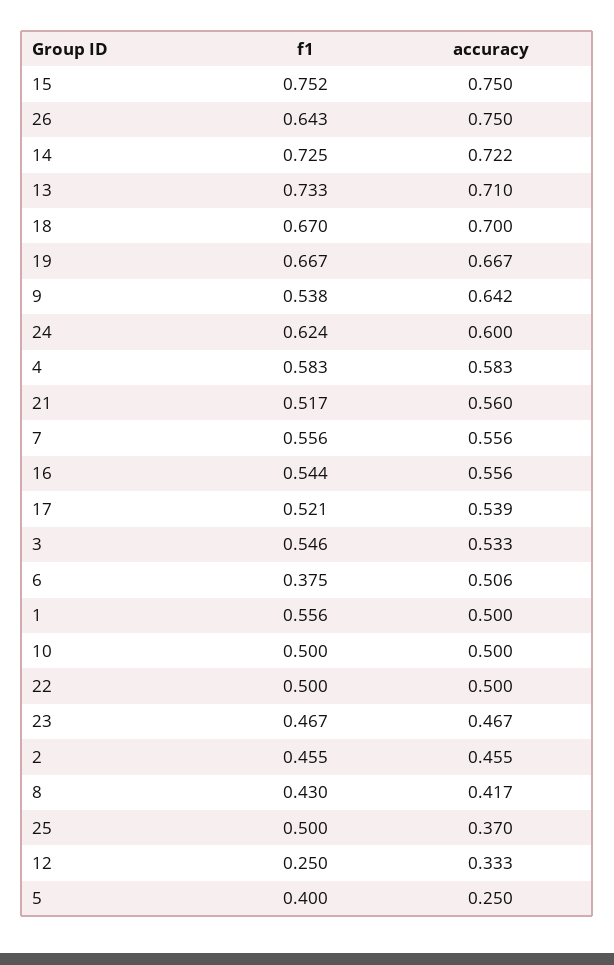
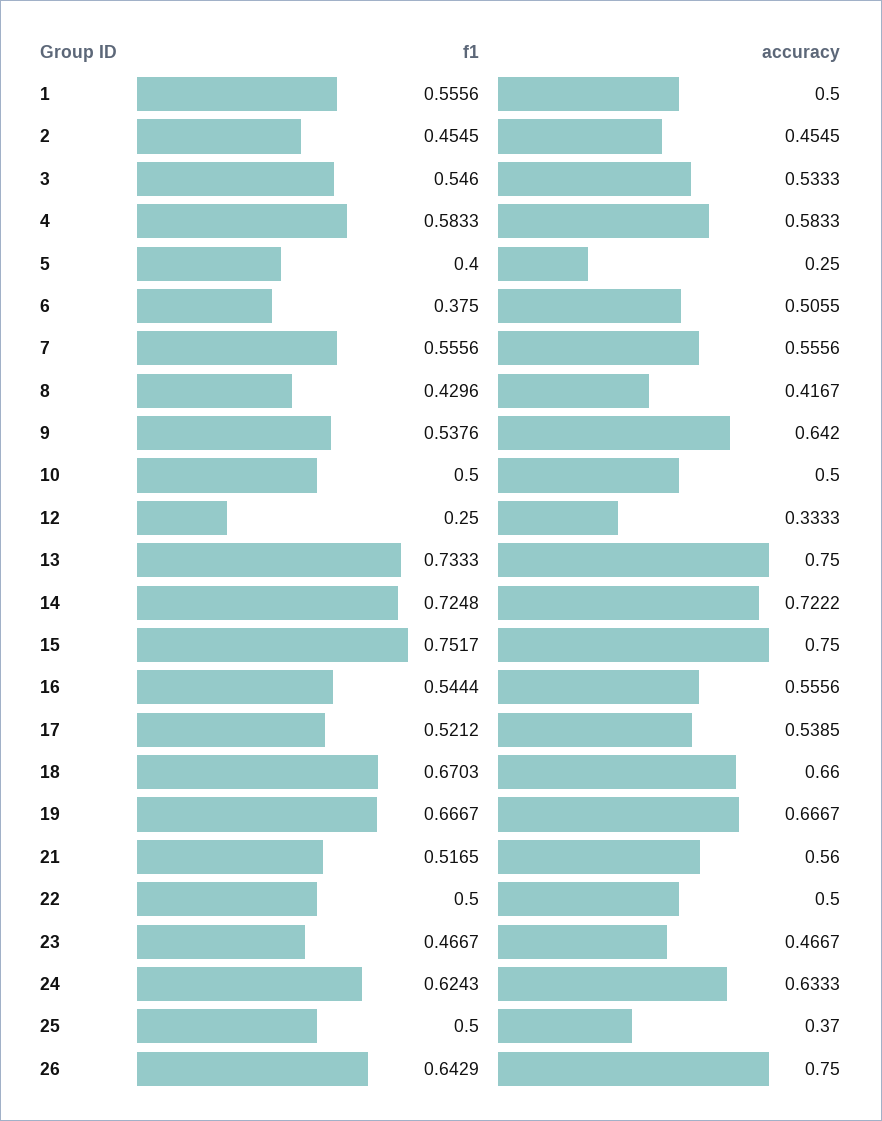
  {
    "f1": {
      "15": 0.7517,
      "26": 0.6429,
      "14": 0.7248,
      "13": 0.7333,
      "18": 0.6703,
      "19": 0.6667,
      "9": 0.5376,
      "24": 0.6243,
      "4": 0.5833,
      "21": 0.5165,
      "7": 0.5556,
      "16": 0.5444,
      "17": 0.5212,
      "3": 0.546,
      "6": 0.375,
      "1": 0.5556,
      "10": 0.5,
      "22": 0.5,
      "23": 0.4667,
      "2": 0.4545,
      "8": 0.4296,
      "25": 0.5,
      "12": 0.25,
      "5": 0.4
    },
    "accuracy": {
      "15": 0.75,
      "26": 0.75,
      "14": 0.7222,
-     "13": 0.71,
+     "13": 0.75,
-     "18": 0.7,
+     "18": 0.66,
      "19": 0.6667,
      "9": 0.642,
-     "24": 0.6,
+     "24": 0.6333,
      "4": 0.5833,
      "21": 0.56,
      "7": 0.5556,
      "16": 0.5556,
      "17": 0.5385,
      "3": 0.5333,
      "6": 0.5055,
      "1": 0.5,
      "10": 0.5,
      "22": 0.5,
      "23": 0.4667,
      "2": 0.4545,
      "8": 0.4167,
      "25": 0.37,
      "12": 0.3333,
      "5": 0.25
    }
  }

